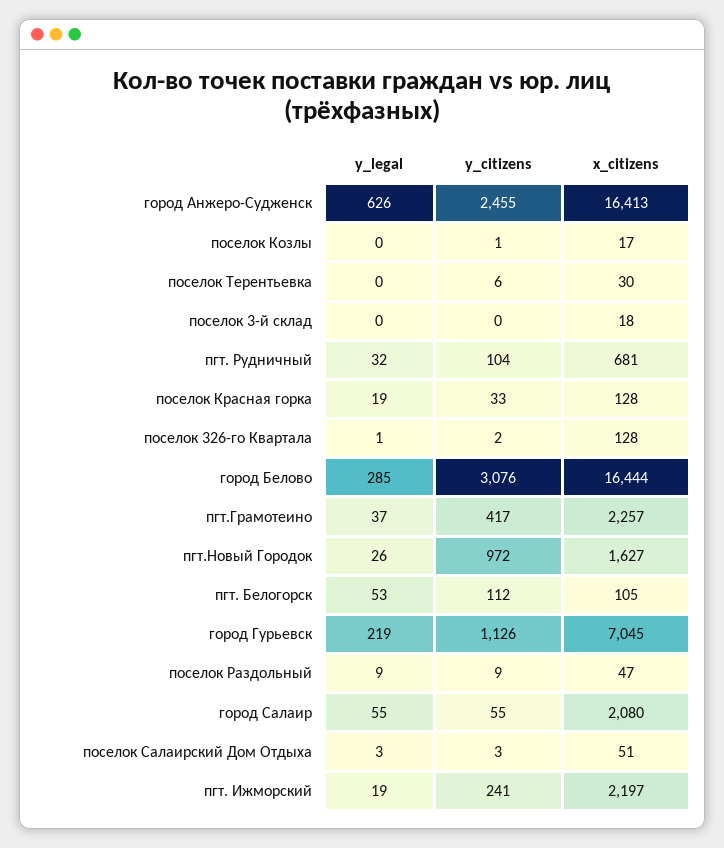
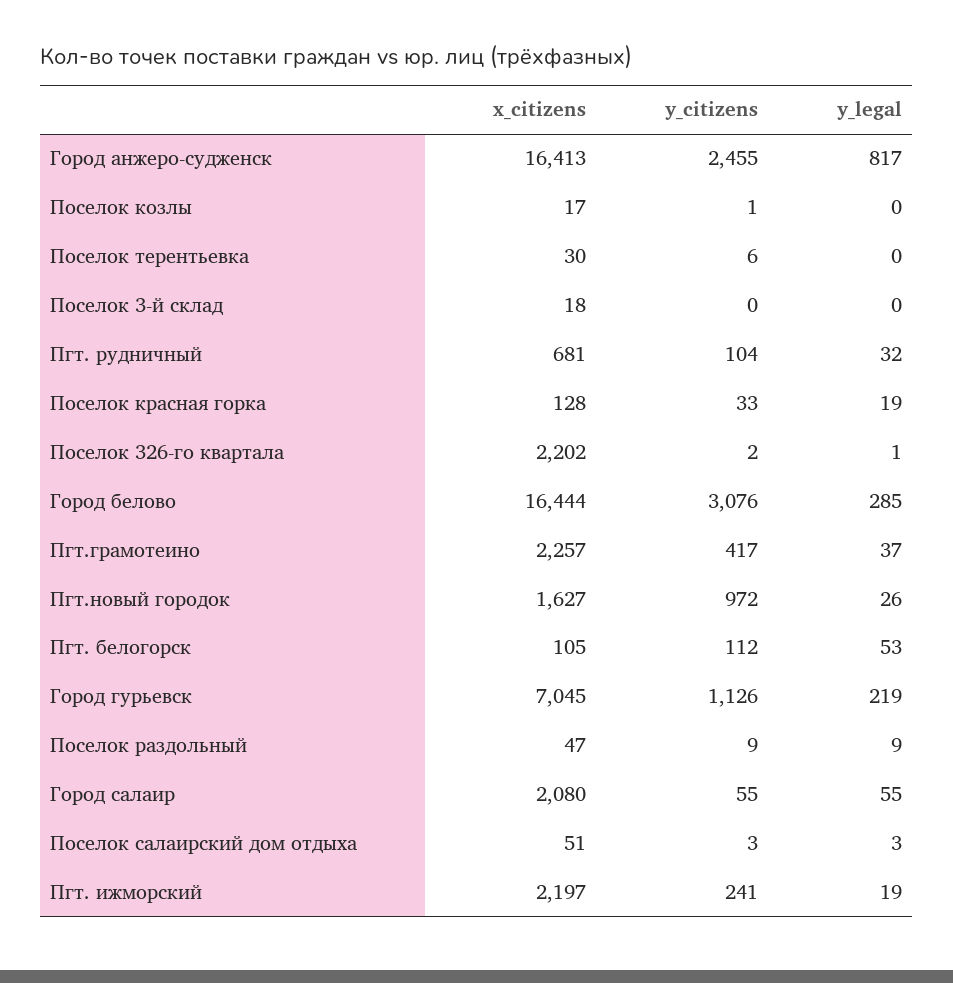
  {
    "y_legal": {
-     "город Анжеро-Судженск": 626,
+     "город Анжеро-Судженск": 817,
      "поселок Козлы": 0,
      "поселок Терентьевка": 0,
      "поселок 3-й склад": 0,
      "пгт. Рудничный": 32,
      "поселок Красная горка": 19,
      "поселок 326-го Квартала": 1,
      "город Белово": 285,
      "пгт.Грамотеино": 37,
      "пгт.Новый Городок": 26,
      "пгт. Белогорск": 53,
      "город Гурьевск": 219,
      "поселок Раздольный": 9,
      "город Салаир": 55,
      "поселок Салаирский Дом Отдыха": 3,
      "пгт. Ижморский": 19
    },
    "y_citizens": {
      "город Анжеро-Судженск": 2455,
      "поселок Козлы": 1,
      "поселок Терентьевка": 6,
      "поселок 3-й склад": 0,
      "пгт. Рудничный": 104,
      "поселок Красная горка": 33,
      "поселок 326-го Квартала": 2,
      "город Белово": 3076,
      "пгт.Грамотеино": 417,
      "пгт.Новый Городок": 972,
      "пгт. Белогорск": 112,
      "город Гурьевск": 1126,
      "поселок Раздольный": 9,
      "город Салаир": 55,
      "поселок Салаирский Дом Отдыха": 3,
      "пгт. Ижморский": 241
    },
    "x_citizens": {
      "город Анжеро-Судженск": 16413,
      "поселок Козлы": 17,
      "поселок Терентьевка": 30,
      "поселок 3-й склад": 18,
      "пгт. Рудничный": 681,
      "поселок Красная горка": 128,
-     "поселок 326-го Квартала": 128,
+     "поселок 326-го Квартала": 2202,
      "город Белово": 16444,
      "пгт.Грамотеино": 2257,
      "пгт.Новый Городок": 1627,
      "пгт. Белогорск": 105,
      "город Гурьевск": 7045,
      "поселок Раздольный": 47,
      "город Салаир": 2080,
      "поселок Салаирский Дом Отдыха": 51,
      "пгт. Ижморский": 2197
    }
  }

